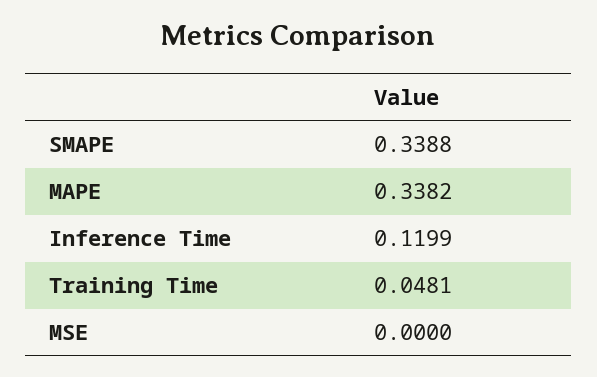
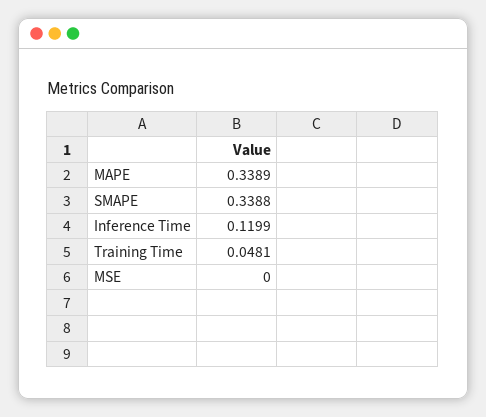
  {
    "SMAPE": 0.3388,
-   "MAPE": 0.3382,
+   "MAPE": 0.3389,
    "Inference Time": 0.1199,
    "Training Time": 0.0481,
    "MSE": 0
  }

